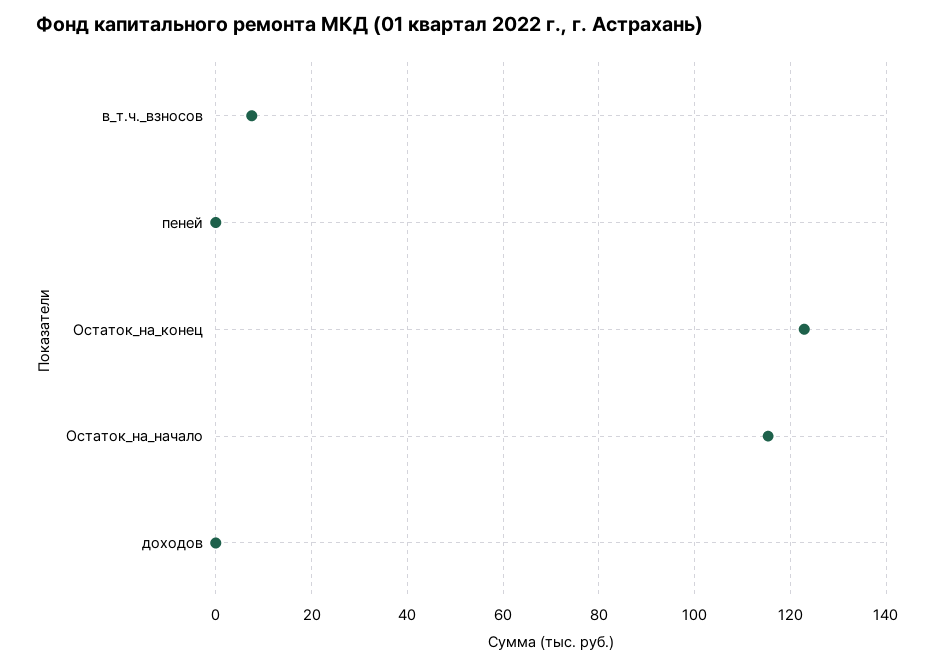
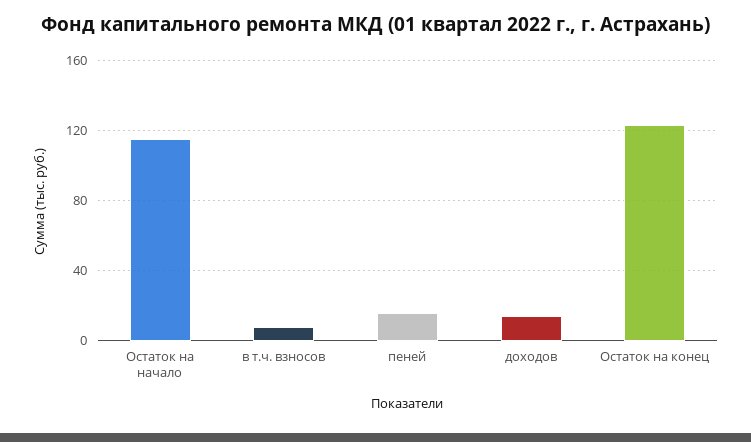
  {
    "в_т.ч._взносов": 8,
-   "пеней": 0,
+   "пеней": 15,
    "Остаток_на_конец": 122,
    "Остаток_на_начало": 116,
-   "доходов": 0
+   "доходов": 15
  }

